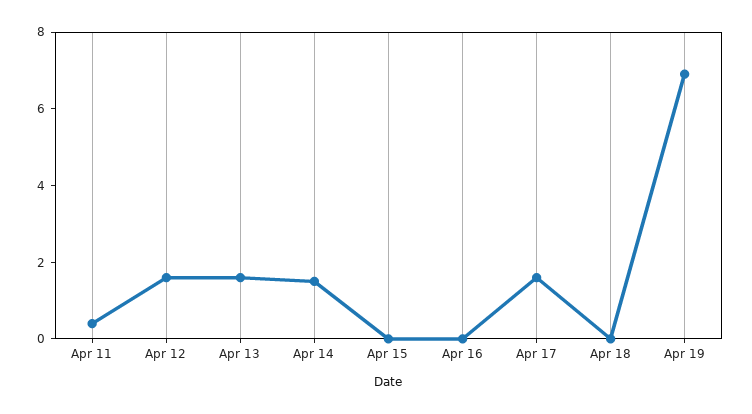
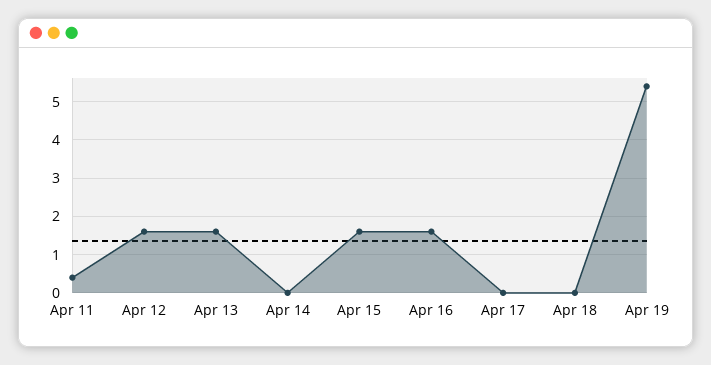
  {
    "Apr 11": 0.5,
    "Apr 12": 1.5,
    "Apr 13": 1.5,
-   "Apr 14": 1.5,
+   "Apr 14": 0,
-   "Apr 15": 0,
+   "Apr 15": 1.5,
-   "Apr 16": 0,
+   "Apr 16": 1.5,
-   "Apr 17": 1.5,
+   "Apr 17": 0,
    "Apr 18": 0,
-   "Apr 19": 7
+   "Apr 19": 5.5
  }

